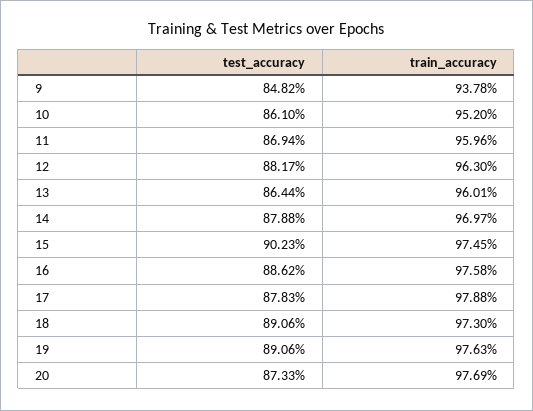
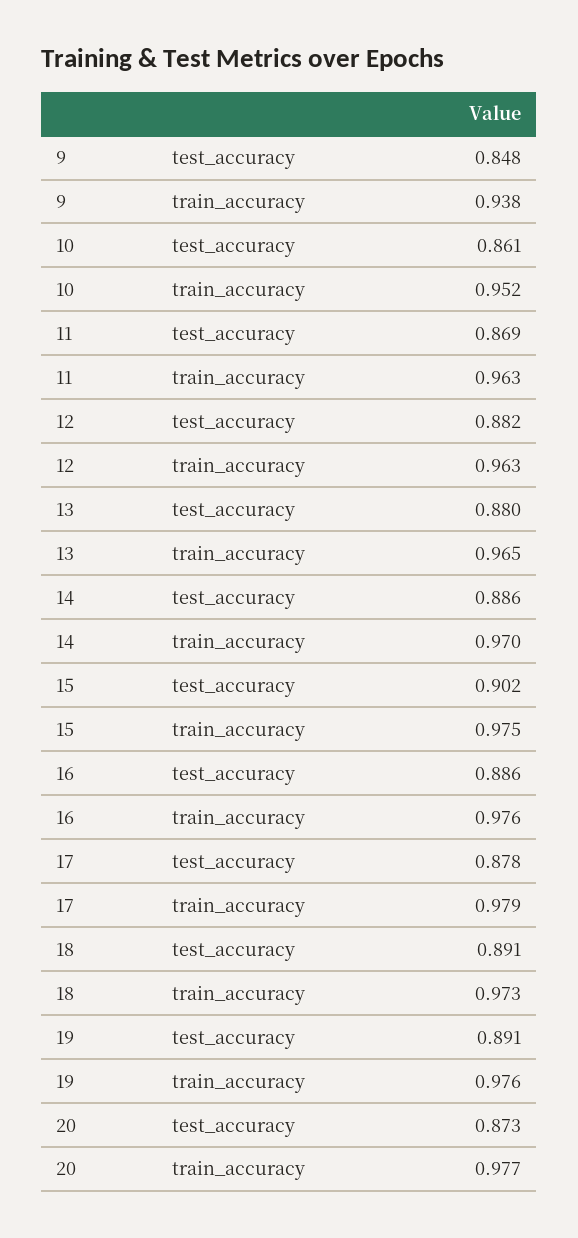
  {
    "test_accuracy": {
      "9": 0.8482,
      "10": 0.861,
      "11": 0.8694,
      "12": 0.8817,
-     "13": 0.8644,
+     "13": 0.88,
-     "14": 0.8788,
+     "14": 0.886,
      "15": 0.9023,
      "16": 0.8862,
      "17": 0.8783,
      "18": 0.8906,
      "19": 0.8906,
      "20": 0.8733
    },
    "train_accuracy": {
      "9": 0.9378,
      "10": 0.952,
-     "11": 0.9596,
+     "11": 0.963,
      "12": 0.963,
-     "13": 0.9601,
+     "13": 0.965,
      "14": 0.9697,
      "15": 0.9745,
      "16": 0.9758,
      "17": 0.9788,
      "18": 0.973,
      "19": 0.9763,
      "20": 0.9769
    }
  }

